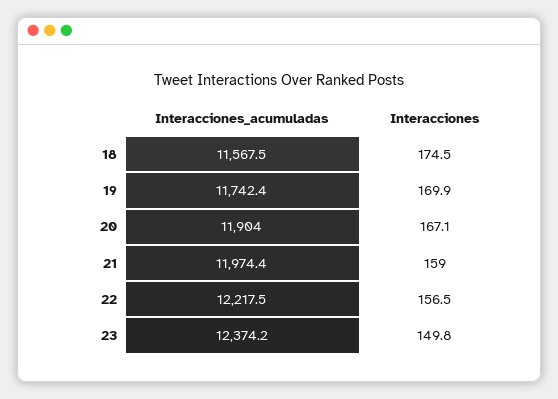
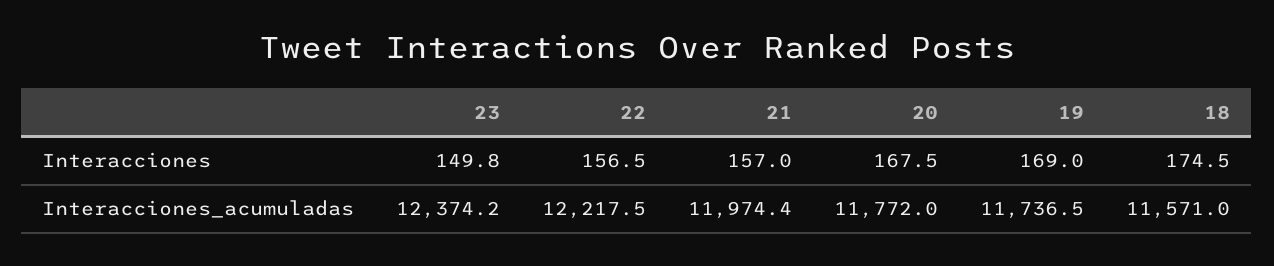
  {
    "Interacciones_acumuladas": {
-     "18": 11567.5,
+     "18": 11571,
-     "19": 11742.4,
+     "19": 11736.5,
-     "20": 11904,
+     "20": 11772,
      "21": 11974.4,
      "22": 12217.5,
      "23": 12374.2
    },
    "Interacciones": {
      "18": 174.5,
-     "19": 169.9,
+     "19": 169,
-     "20": 167.1,
+     "20": 167.5,
-     "21": 159,
+     "21": 157,
      "22": 156.5,
      "23": 149.8
    }
  }

